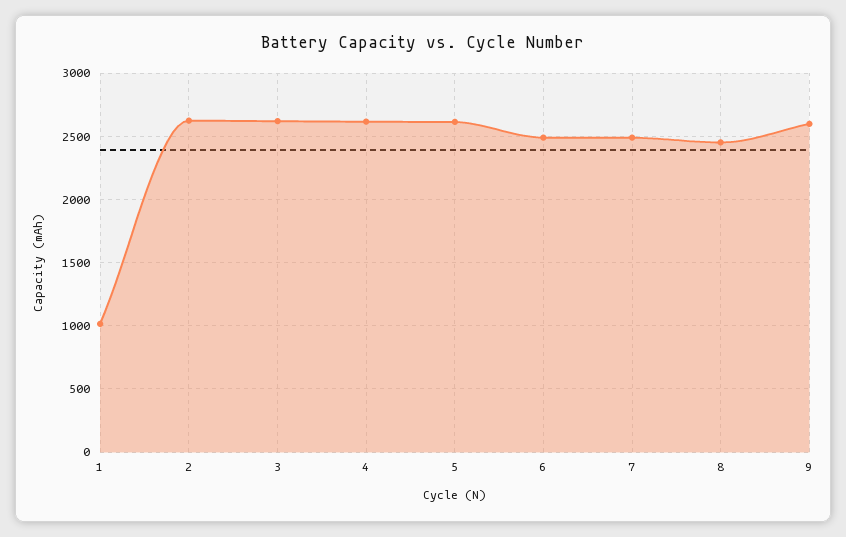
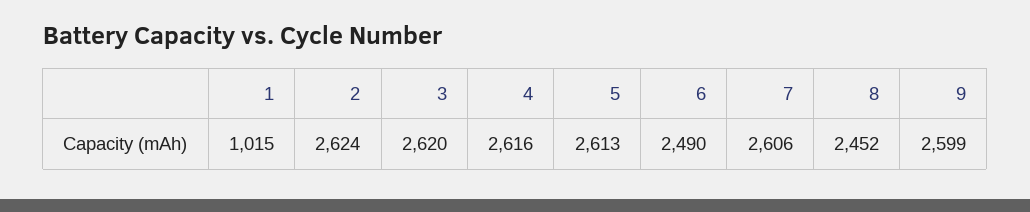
  {
    "1": 1015,
    "2": 2624,
    "3": 2620,
    "4": 2616,
    "5": 2613,
    "6": 2490,
-   "7": 2500,
+   "7": 2606,
    "8": 2452,
    "9": 2599
  }

